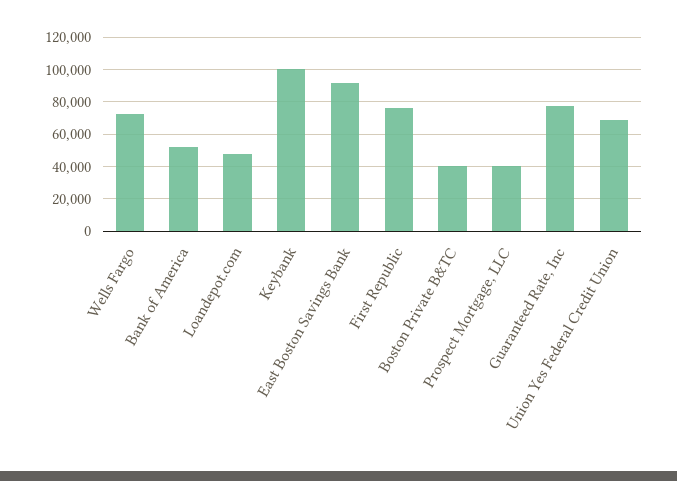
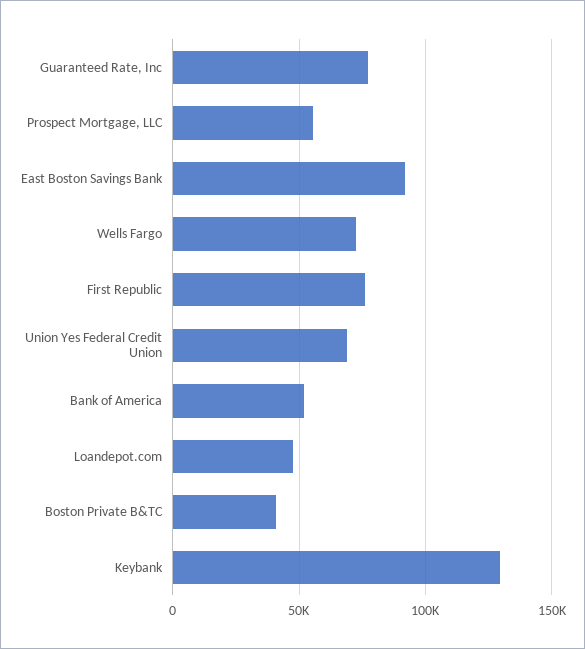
  {
    "Wells Fargo": 75000,
    "Bank of America": 50000,
    "Loandepot.com": 50000,
-   "Keybank": 100000,
+   "Keybank": 130000,
    "East Boston Savings Bank": 90000,
    "First Republic": 75000,
    "Boston Private B&TC": 40000,
-   "Prospect Mortgage, LLC": 40000,
+   "Prospect Mortgage, LLC": 55000,
    "Guaranteed Rate, Inc": 75000,
    "Union Yes Federal Credit Union": 70000
  }

